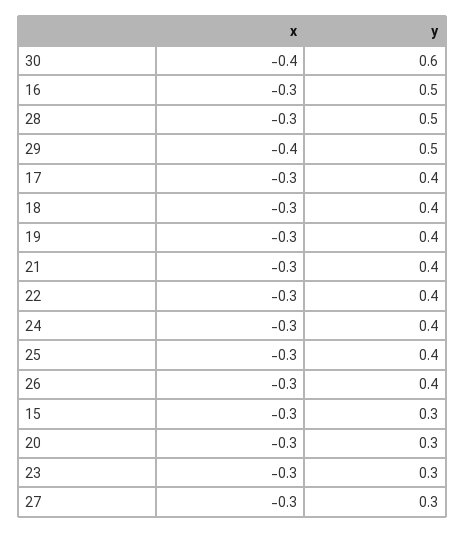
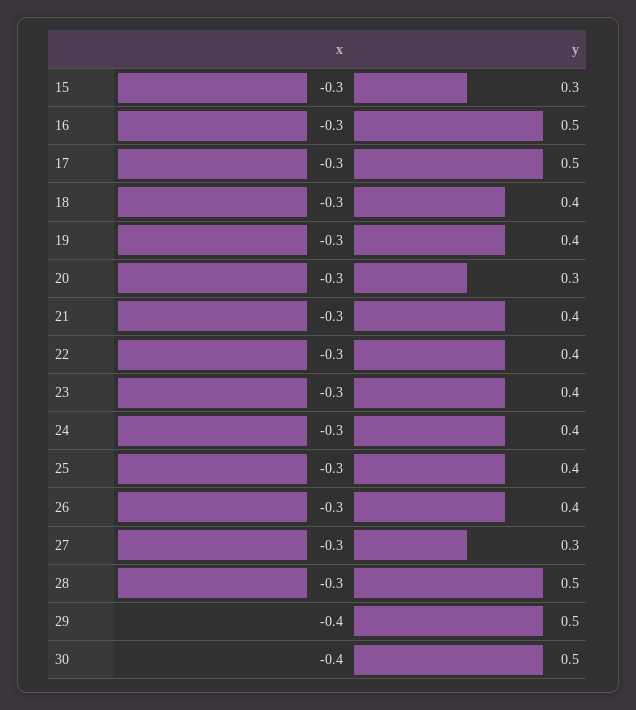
  {
    "x": {
      "30": -0.4,
      "16": -0.3,
      "28": -0.3,
      "29": -0.4,
      "17": -0.3,
      "18": -0.3,
      "19": -0.3,
      "21": -0.3,
      "22": -0.3,
      "24": -0.3,
      "25": -0.3,
      "26": -0.3,
      "15": -0.3,
      "20": -0.3,
      "23": -0.3,
      "27": -0.3
    },
    "y": {
-     "30": 0.6,
+     "30": 0.5,
      "16": 0.5,
      "28": 0.5,
      "29": 0.5,
-     "17": 0.4,
+     "17": 0.5,
      "18": 0.4,
      "19": 0.4,
      "21": 0.4,
      "22": 0.4,
      "24": 0.4,
      "25": 0.4,
      "26": 0.4,
      "15": 0.3,
      "20": 0.3,
-     "23": 0.3,
+     "23": 0.4,
      "27": 0.3
    }
  }

